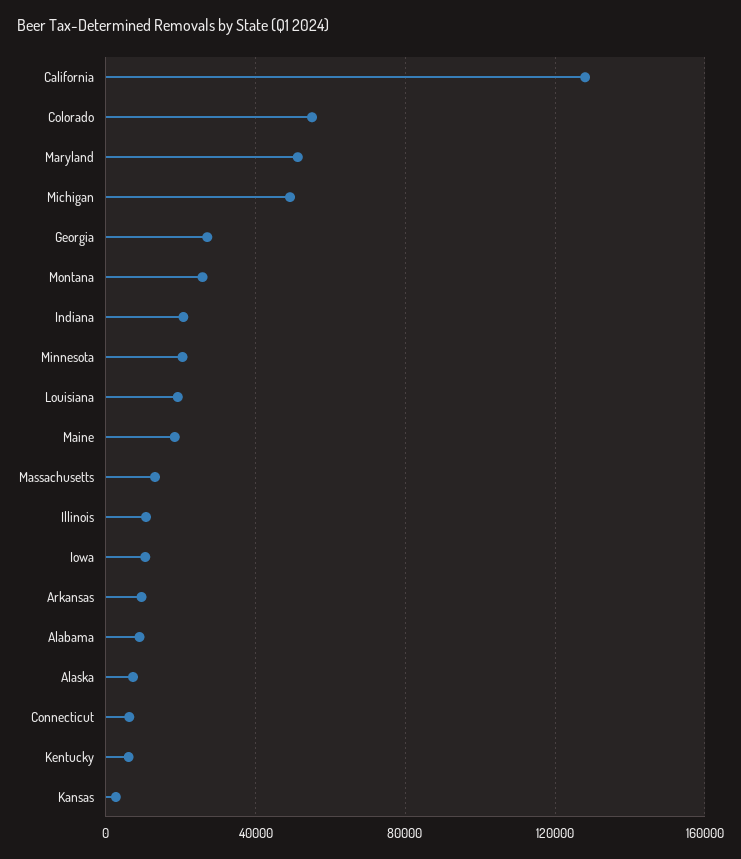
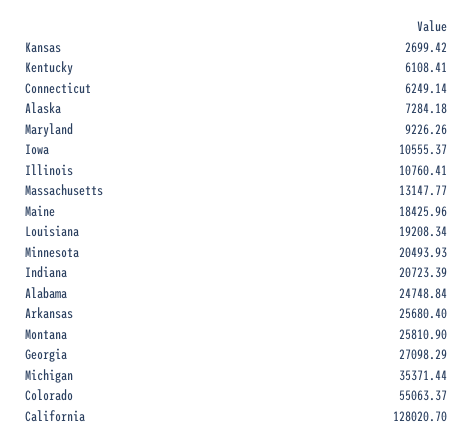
  {
    "California": 128020.7,
    "Colorado": 55063.37,
-   "Maryland": 50000,
+   "Maryland": 9226.26,
-   "Michigan": 50000,
+   "Michigan": 35371.44,
    "Georgia": 27098.29,
    "Montana": 25810.9,
    "Indiana": 20723.39,
    "Minnesota": 20493.93,
    "Louisiana": 19208.34,
    "Maine": 18425.96,
    "Massachusetts": 13147.77,
    "Illinois": 10760.41,
    "Iowa": 10555.37,
-   "Arkansas": 10000,
+   "Arkansas": 25680.4,
-   "Alabama": 10000,
+   "Alabama": 24748.84,
    "Alaska": 7284.18,
    "Connecticut": 6249.14,
    "Kentucky": 6108.41,
    "Kansas": 2699.42
  }

